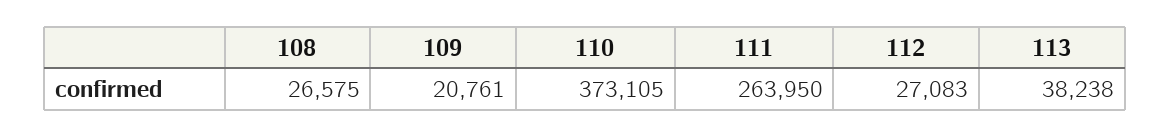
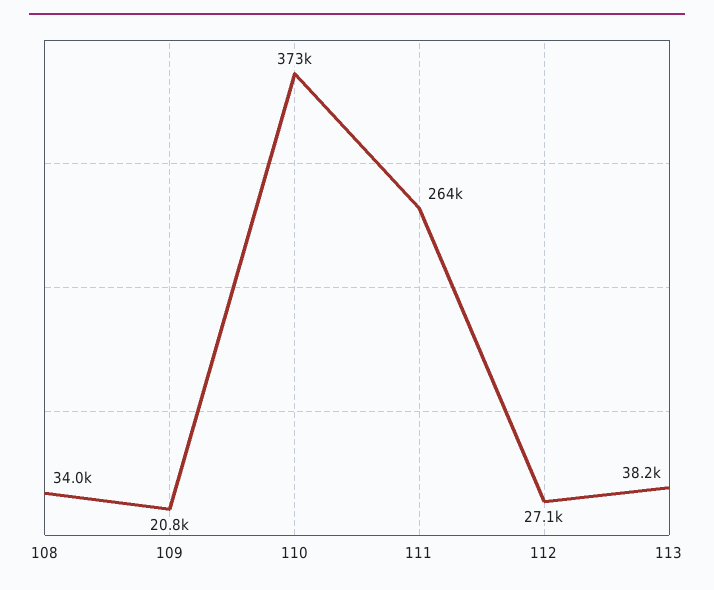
  {
-   "108": 26575,
+   "108": 34000,
    "109": 20761,
    "110": 373105,
    "111": 263950,
    "112": 27083,
    "113": 38238
  }

